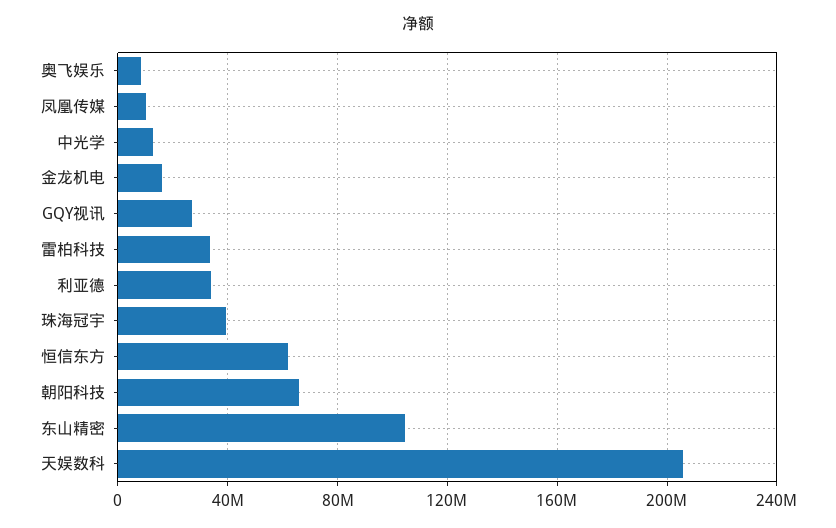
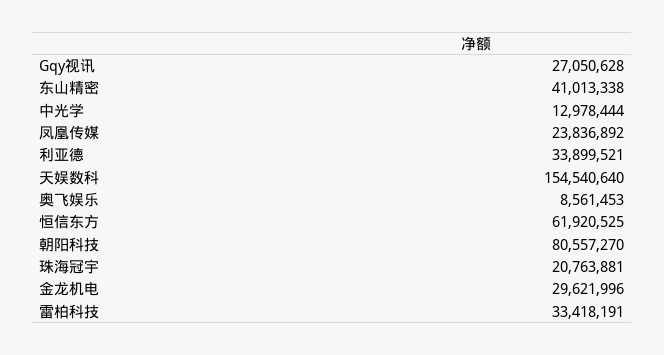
  {
    "奥飞娱乐": 8561453,
-   "凤凰传媒": 10000000,
+   "凤凰传媒": 23836892,
    "中光学": 12978444,
-   "金龙机电": 15000000,
+   "金龙机电": 29621996,
    "GQY视讯": 27050628,
    "雷柏科技": 33418191,
    "利亚德": 33899521,
-   "珠海冠宇": 40000000,
+   "珠海冠宇": 20763881,
    "恒信东方": 61920525,
-   "朝阳科技": 65000000,
+   "朝阳科技": 80557270,
-   "东山精密": 105000000,
+   "东山精密": 41013338,
-   "天娱数科": 205000000
+   "天娱数科": 154540640
  }

